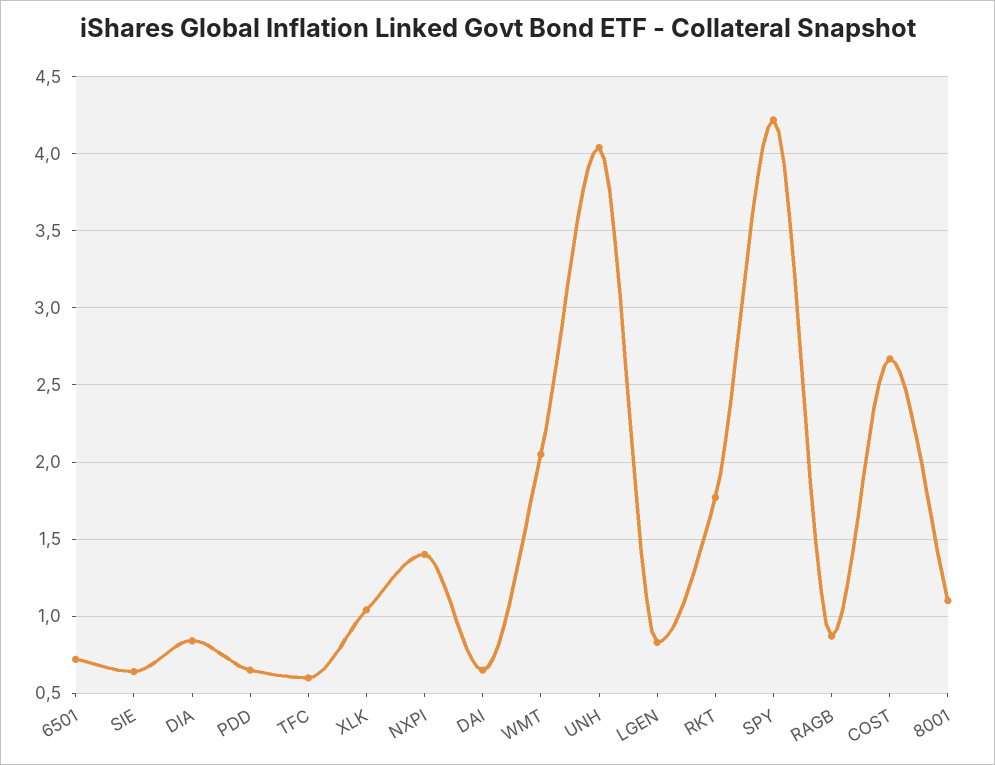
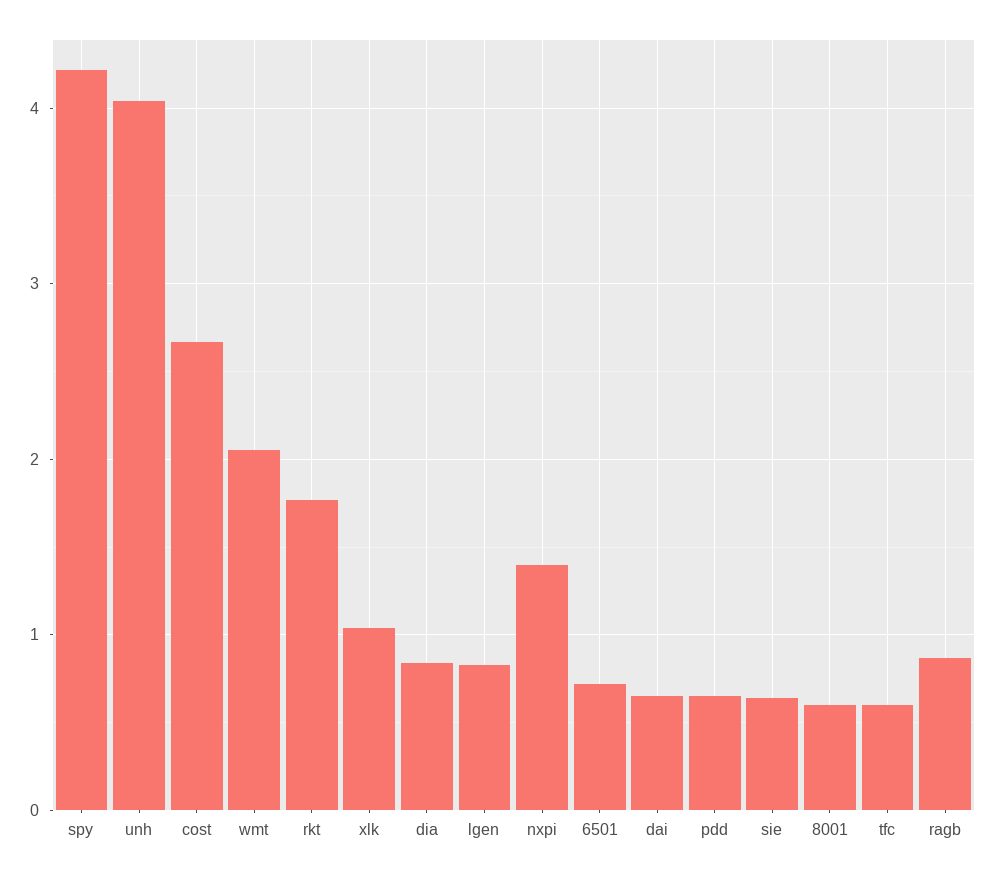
  {
    "6501": 0.7,
    "SIE": 0.65,
    "DIA": 0.85,
    "PDD": 0.65,
    "TFC": 0.6,
    "XLK": 1.05,
    "NXPI": 1.4,
    "DAI": 0.65,
    "WMT": 2.05,
    "UNH": 4.05,
    "LGEN": 0.85,
    "RKT": 1.75,
    "SPY": 4.2,
    "RAGB": 0.85,
    "COST": 2.65,
-   "8001": 1.1
+   "8001": 0.6
  }

